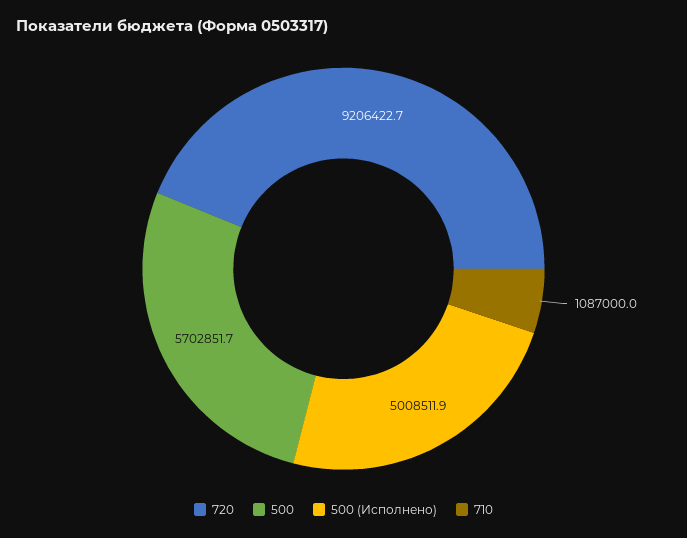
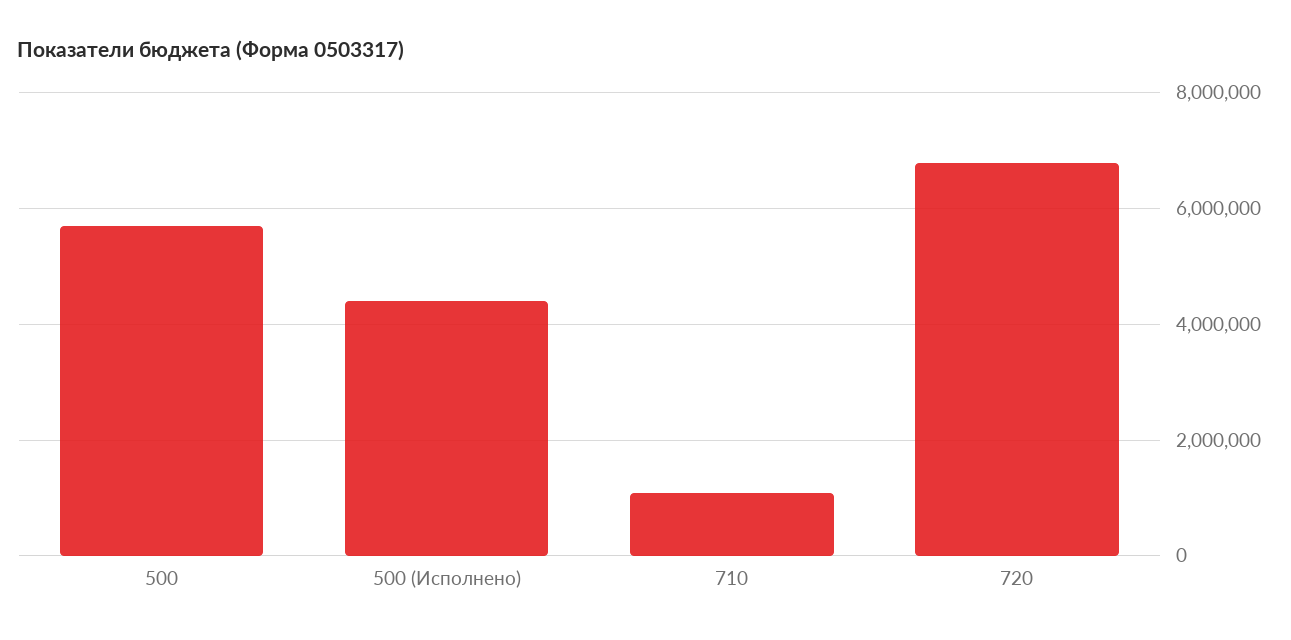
  {
-   "720": 9206422.7,
+   "720": 6800000,
    "500": 5702851.7,
-   "500 (Исполнено)": 5008511.9,
+   "500 (Исполнено)": 4400000,
    "710": 1087000
  }

